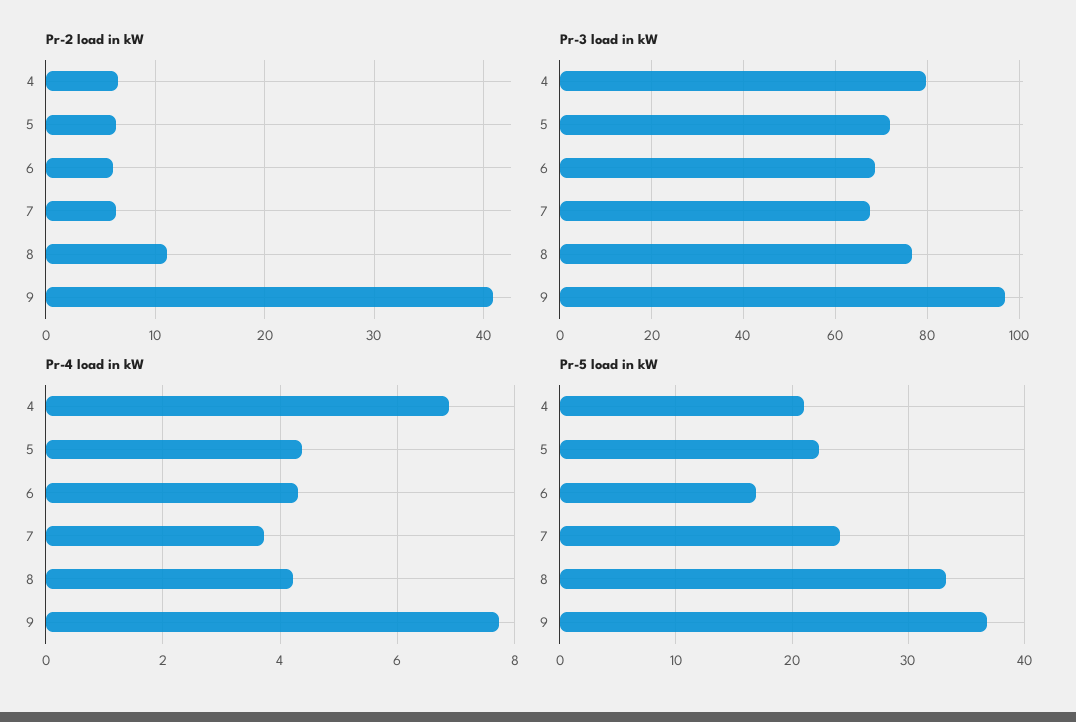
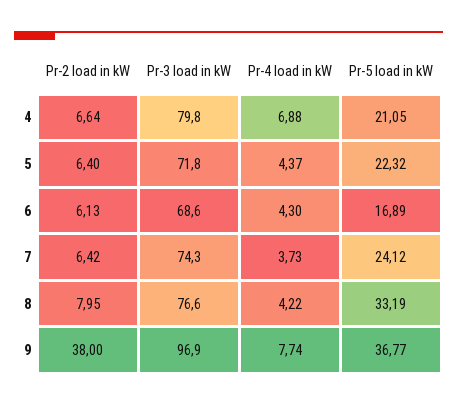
  {
    "Pr-2 load in kW": {
      "4": 6.64,
      "5": 6.4,
      "6": 6.13,
      "7": 6.42,
-     "8": 11,
+     "8": 7.95,
-     "9": 41
+     "9": 38
    },
    "Pr-3 load in kW": {
      "4": 79.8,
      "5": 71.8,
      "6": 68.6,
-     "7": 68,
+     "7": 74.3,
      "8": 76.6,
      "9": 96.9
    },
    "Pr-4 load in kW": {
      "4": 6.88,
      "5": 4.37,
      "6": 4.3,
      "7": 3.73,
      "8": 4.22,
      "9": 7.74
    },
    "Pr-5 load in kW": {
      "4": 21.05,
      "5": 22.32,
      "6": 16.89,
      "7": 24.12,
      "8": 33.19,
      "9": 36.77
    }
  }

